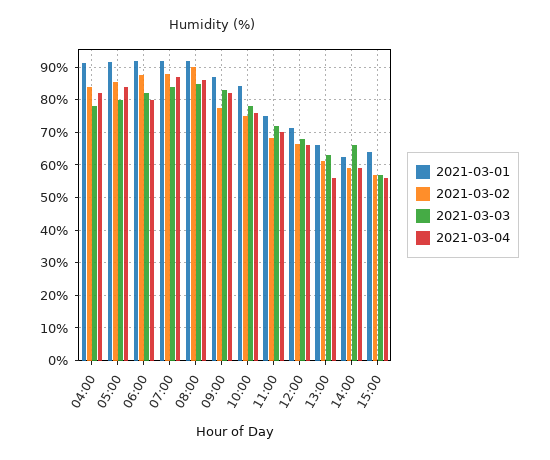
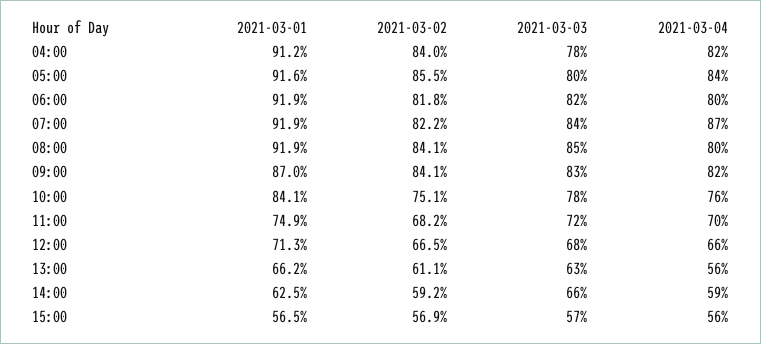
  {
    "2021-03-01": {
      "04:00": 91.2,
      "05:00": 91.6,
      "06:00": 91.9,
      "07:00": 91.9,
      "08:00": 91.9,
      "09:00": 87,
      "10:00": 84.1,
      "11:00": 74.9,
      "12:00": 71.3,
      "13:00": 66.2,
      "14:00": 62.5,
-     "15:00": 64
+     "15:00": 56.5
    },
    "2021-03-02": {
      "04:00": 84,
      "05:00": 85.5,
-     "06:00": 88,
+     "06:00": 81.8,
-     "07:00": 88,
+     "07:00": 82.2,
-     "08:00": 90,
+     "08:00": 84.1,
-     "09:00": 78,
+     "09:00": 84.1,
      "10:00": 75.1,
      "11:00": 68.2,
      "12:00": 66.5,
      "13:00": 61.1,
      "14:00": 59.2,
      "15:00": 56.9
    },
    "2021-03-03": {
      "04:00": 78,
      "05:00": 80,
      "06:00": 82,
      "07:00": 84,
      "08:00": 85,
      "09:00": 83,
      "10:00": 78,
      "11:00": 72,
      "12:00": 68,
      "13:00": 63,
      "14:00": 66,
      "15:00": 57
    },
    "2021-03-04": {
      "04:00": 82,
      "05:00": 84,
      "06:00": 80,
      "07:00": 87,
-     "08:00": 86,
+     "08:00": 80,
      "09:00": 82,
      "10:00": 76,
      "11:00": 70,
      "12:00": 66,
      "13:00": 56,
      "14:00": 59,
      "15:00": 56
    }
  }

